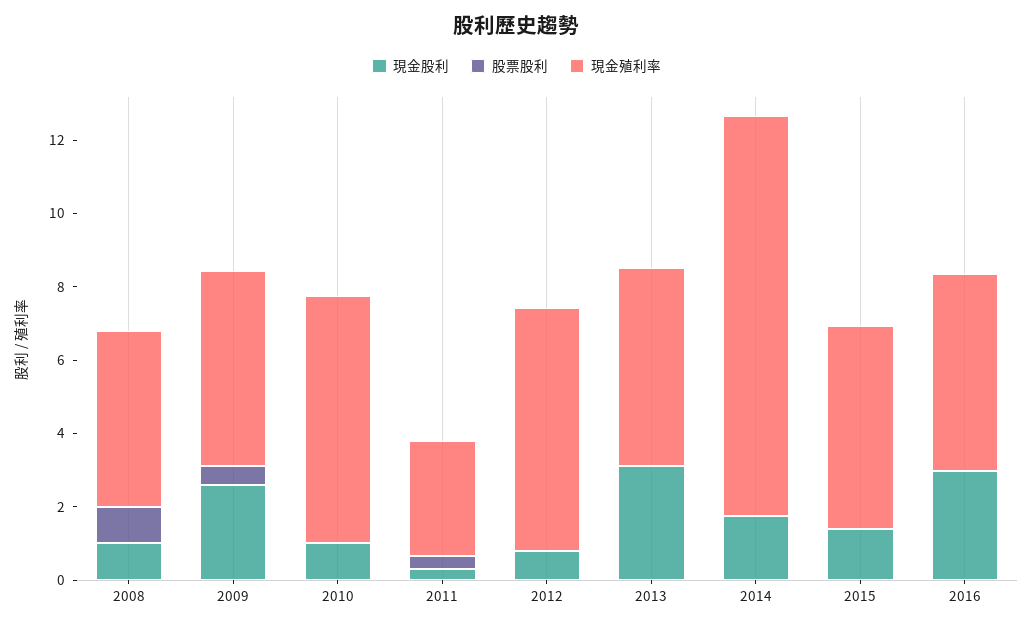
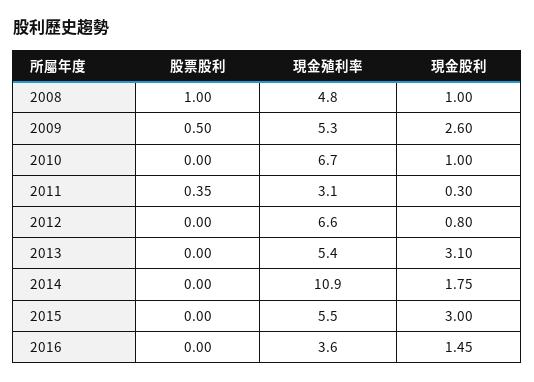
  {
    "現金股利": {
      "2008": 1,
      "2009": 2.6,
      "2010": 1,
      "2011": 0.3,
      "2012": 0.8,
      "2013": 3.1,
      "2014": 1.75,
-     "2015": 1.5,
+     "2015": 3,
-     "2016": 3
+     "2016": 1.45
    },
    "股票股利": {
      "2008": 1,
      "2009": 0.5,
      "2010": 0,
      "2011": 0.35,
      "2012": 0,
      "2013": 0,
      "2014": 0,
      "2015": 0,
      "2016": 0
    },
    "現金殖利率": {
      "2008": 4.8,
      "2009": 5.3,
      "2010": 6.7,
      "2011": 3.1,
      "2012": 6.6,
      "2013": 5.4,
      "2014": 10.9,
      "2015": 5.5,
-     "2016": 5.5
+     "2016": 3.6
    }
  }

